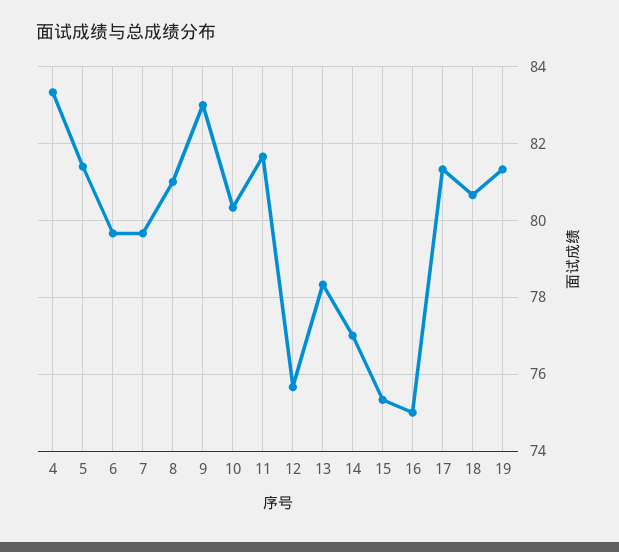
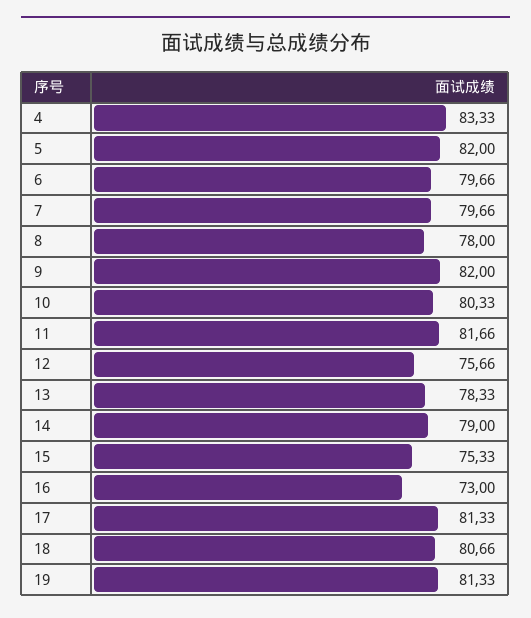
  {
    "4": 83.33,
-   "5": 81.4,
+   "5": 82,
    "6": 79.66,
    "7": 79.66,
-   "8": 81,
+   "8": 78,
-   "9": 83,
+   "9": 82,
    "10": 80.33,
    "11": 81.66,
    "12": 75.66,
    "13": 78.33,
-   "14": 77,
+   "14": 79,
    "15": 75.33,
-   "16": 75,
+   "16": 73,
    "17": 81.33,
    "18": 80.66,
    "19": 81.33
  }

